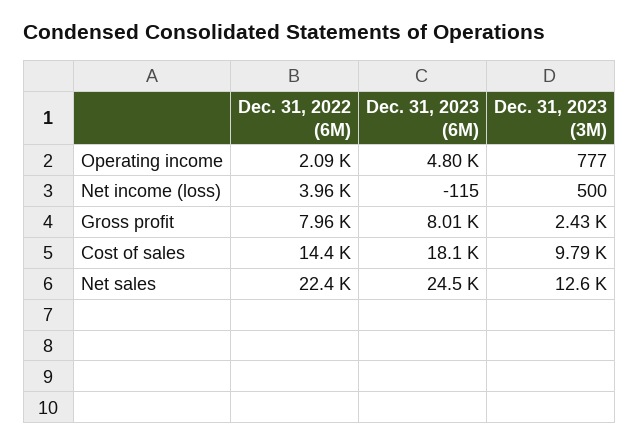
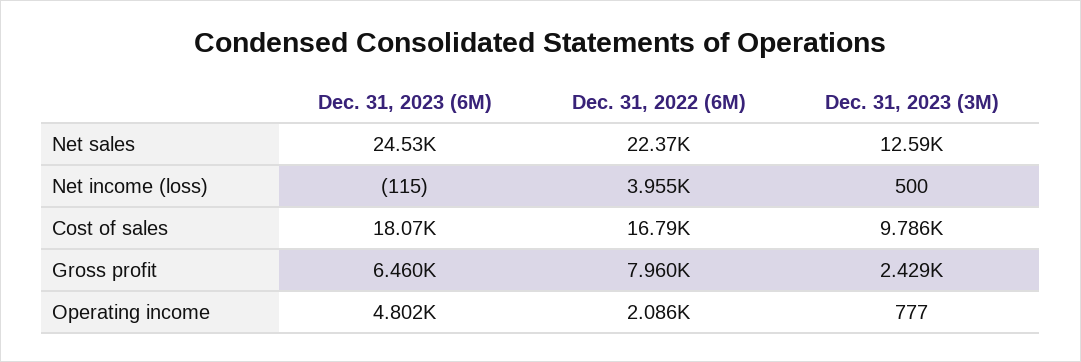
  {
    "Dec. 31, 2022 (6M)": {
      "Operating income": 2086,
      "Net income (loss)": 3955,
      "Gross profit": 7960,
-     "Cost of sales": 14400,
+     "Cost of sales": 16790,
      "Net sales": 22370
    },
    "Dec. 31, 2023 (6M)": {
      "Operating income": 4802,
      "Net income (loss)": -115,
-     "Gross profit": 8010,
+     "Gross profit": 6460,
      "Cost of sales": 18070,
      "Net sales": 24530
    },
    "Dec. 31, 2023 (3M)": {
      "Operating income": 777,
      "Net income (loss)": 500,
      "Gross profit": 2429,
      "Cost of sales": 9786,
      "Net sales": 12590
    }
  }

